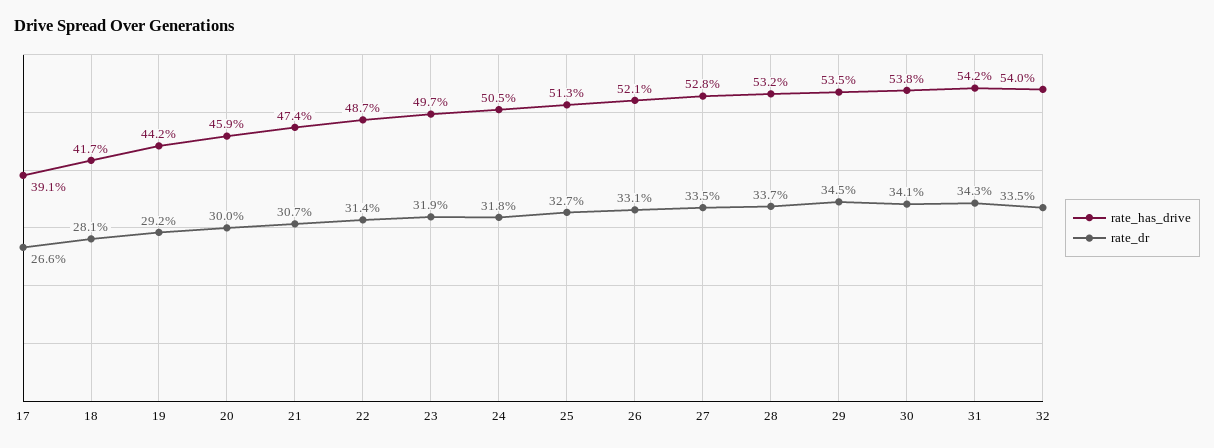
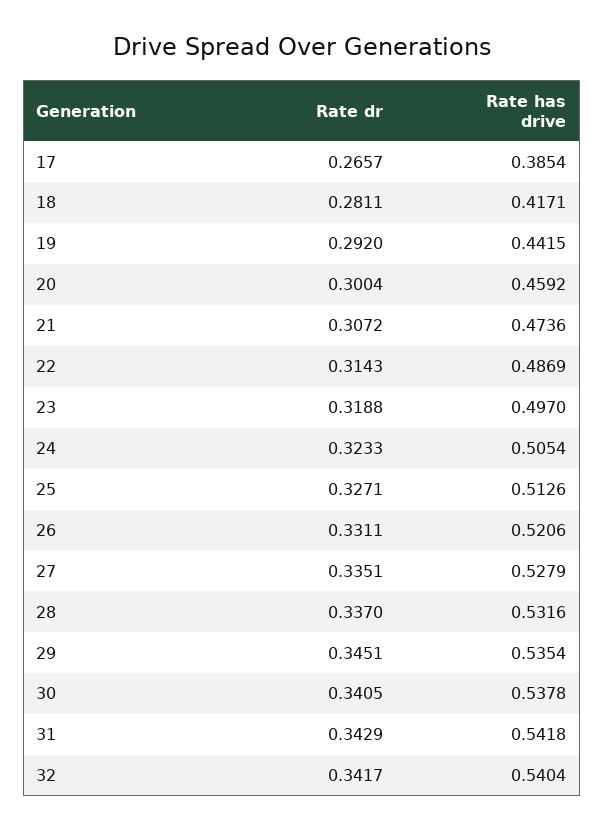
  {
    "rate_has_drive": {
-     "17": 0.391,
+     "17": 0.3854,
      "18": 0.4171,
      "19": 0.4415,
      "20": 0.4592,
      "21": 0.4736,
      "22": 0.4869,
      "23": 0.497,
      "24": 0.5054,
      "25": 0.5126,
      "26": 0.5206,
      "27": 0.5279,
      "28": 0.5316,
      "29": 0.5354,
      "30": 0.5378,
      "31": 0.5418,
      "32": 0.5404
    },
    "rate_dr": {
      "17": 0.2657,
      "18": 0.2811,
      "19": 0.292,
      "20": 0.3004,
      "21": 0.3072,
      "22": 0.3143,
      "23": 0.3188,
-     "24": 0.318,
+     "24": 0.3233,
      "25": 0.3271,
      "26": 0.3311,
      "27": 0.3351,
      "28": 0.337,
      "29": 0.3451,
      "30": 0.3405,
      "31": 0.3429,
-     "32": 0.335
+     "32": 0.3417
    }
  }

